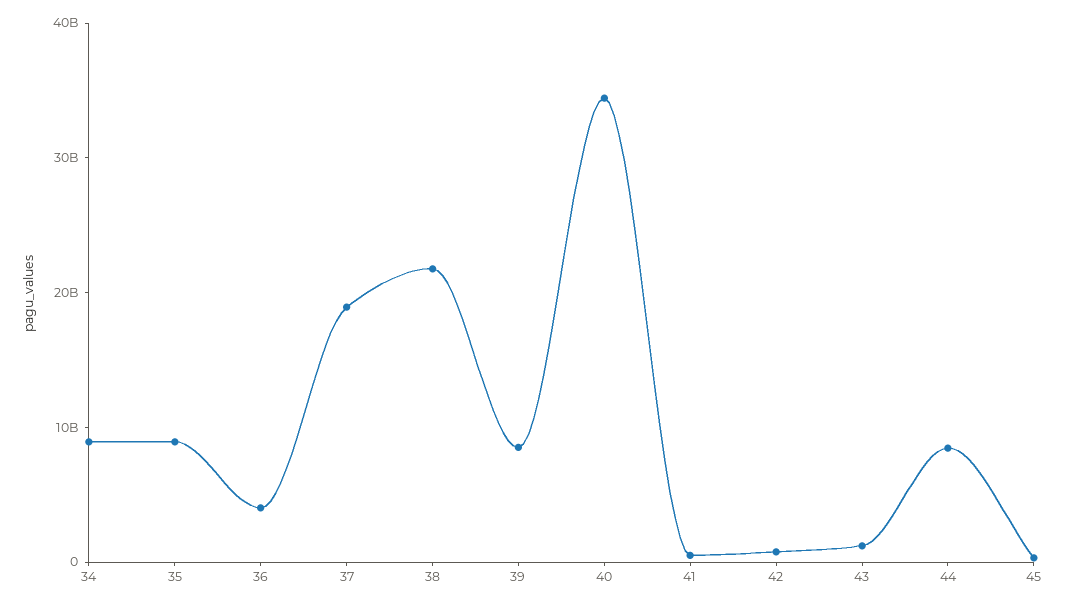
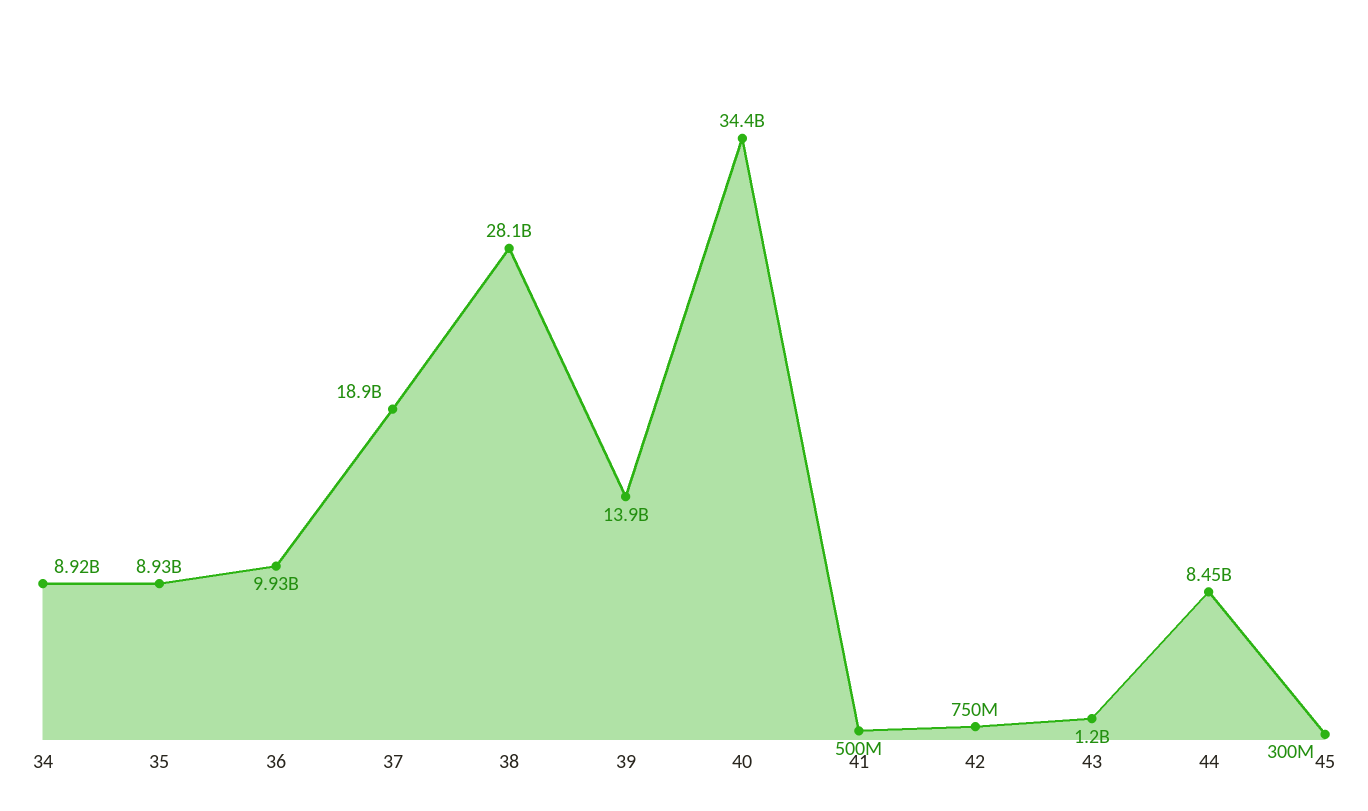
  {
    "34": 8920000000,
    "35": 8930000000,
-   "36": 4000000000,
+   "36": 9930000000,
    "37": 18900000000,
-   "38": 22000000000,
+   "38": 28100000000,
-   "39": 8000000000,
+   "39": 13900000000,
    "40": 34400000000,
    "41": 500000000,
    "42": 750000000,
    "43": 1200000000,
    "44": 8450000000,
    "45": 300000000
  }

